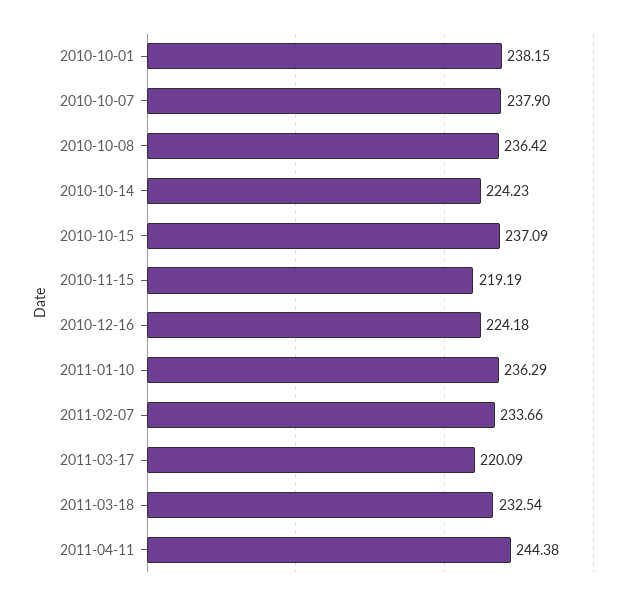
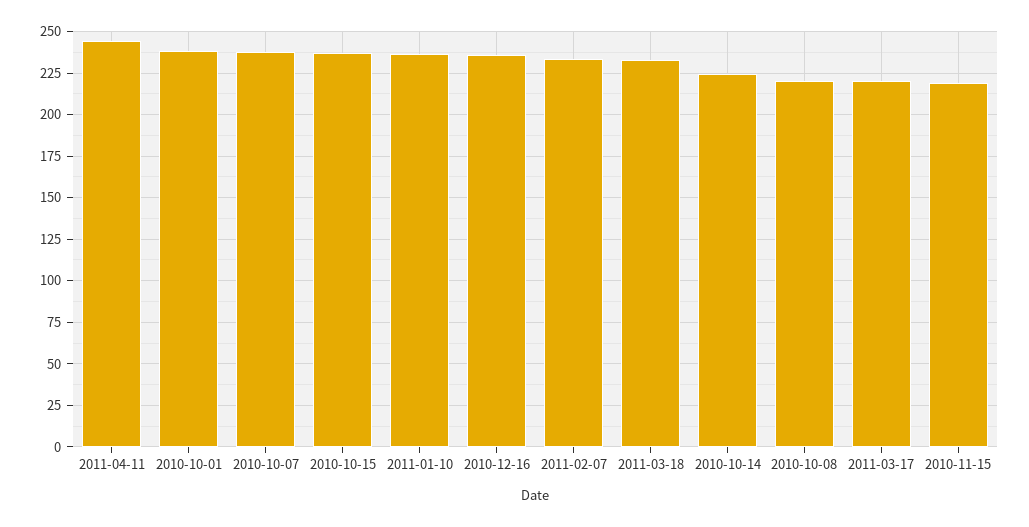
  {
    "2010-10-01": 238.15,
    "2010-10-07": 237.9,
-   "2010-10-08": 236.42,
+   "2010-10-08": 220,
    "2010-10-14": 224.23,
    "2010-10-15": 237.09,
    "2010-11-15": 219.19,
-   "2010-12-16": 224.18,
+   "2010-12-16": 235,
    "2011-01-10": 236.29,
    "2011-02-07": 233.66,
    "2011-03-17": 220.09,
    "2011-03-18": 232.54,
    "2011-04-11": 244.38
  }

